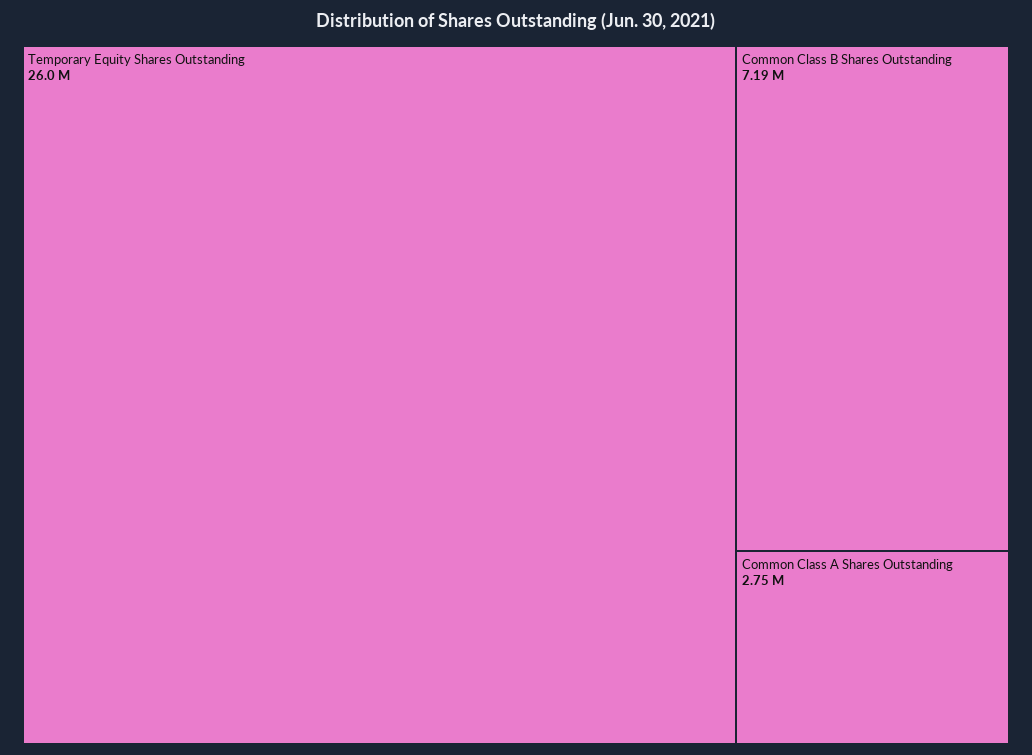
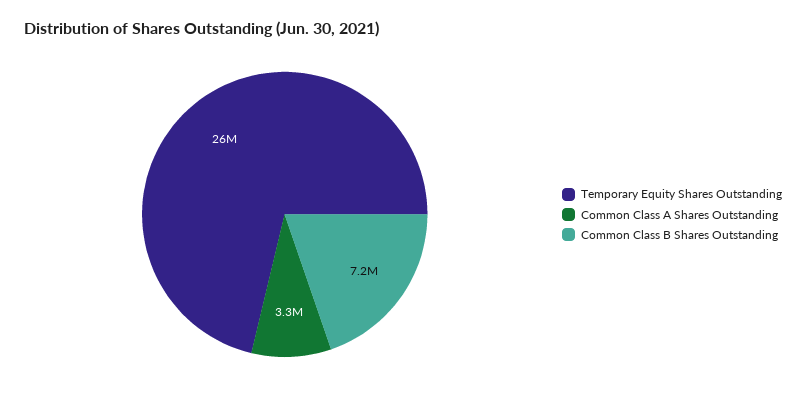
  {
    "Temporary Equity Shares Outstanding": 26000000,
    "Common Class B Shares Outstanding": 7190000,
-   "Common Class A Shares Outstanding": 2750000
+   "Common Class A Shares Outstanding": 3300000
  }

